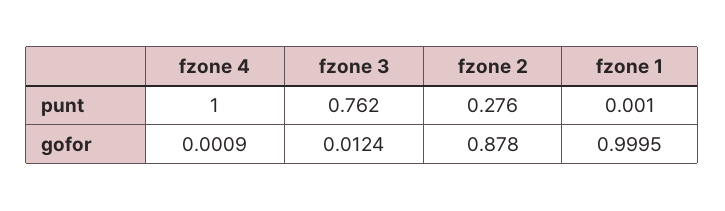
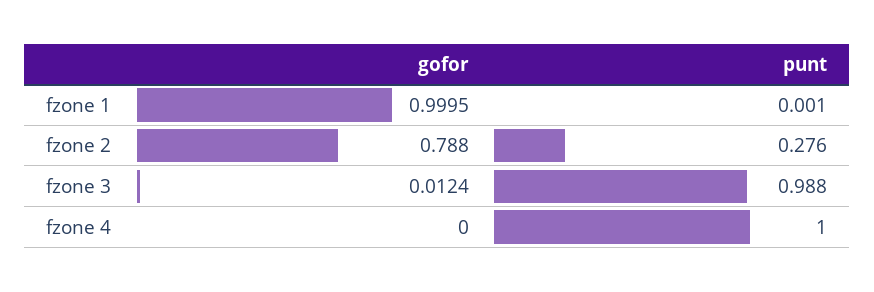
  {
    "fzone 4": {
      "punt": 1,
-     "gofor": 0.0009
+     "gofor": 0
    },
    "fzone 3": {
-     "punt": 0.762,
+     "punt": 0.988,
      "gofor": 0.0124
    },
    "fzone 2": {
      "punt": 0.276,
-     "gofor": 0.878
+     "gofor": 0.788
    },
    "fzone 1": {
      "punt": 0.001,
      "gofor": 0.9995
    }
  }

